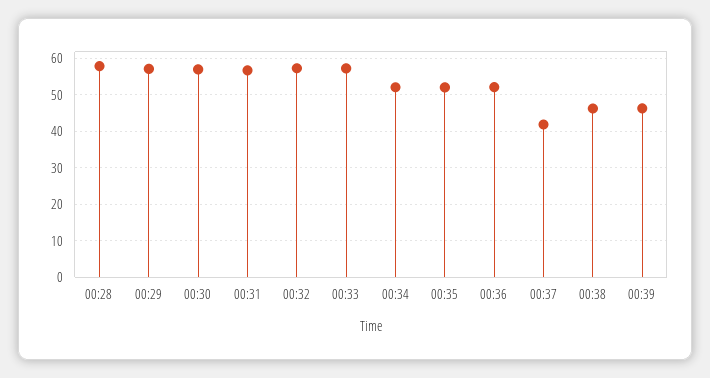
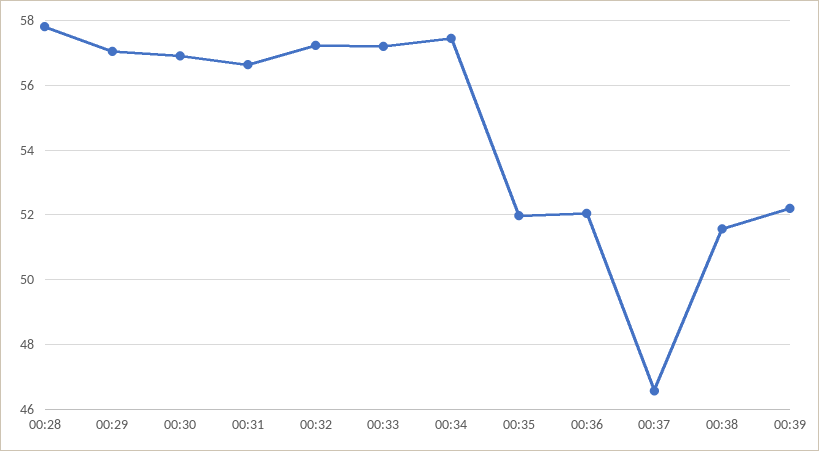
  {
    "00:28": 57.8,
    "00:29": 57,
    "00:30": 57,
    "00:31": 56.6,
    "00:32": 57.2,
    "00:33": 57.2,
-   "00:34": 52,
+   "00:34": 57.4,
    "00:35": 52,
    "00:36": 52,
-   "00:37": 42,
+   "00:37": 46.6,
-   "00:38": 46,
+   "00:38": 51.6,
-   "00:39": 46
+   "00:39": 52.2
  }

